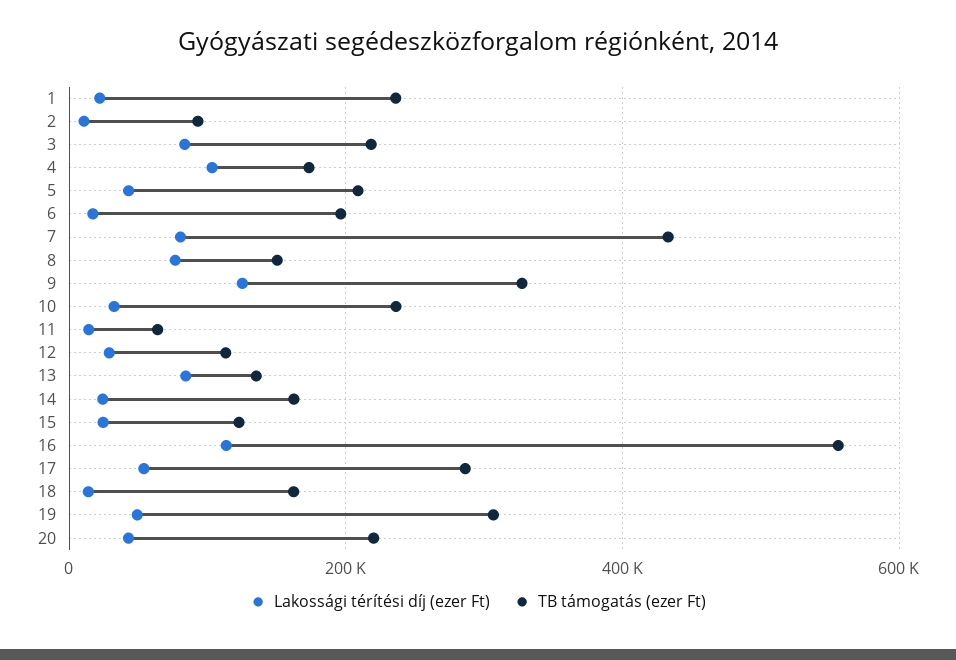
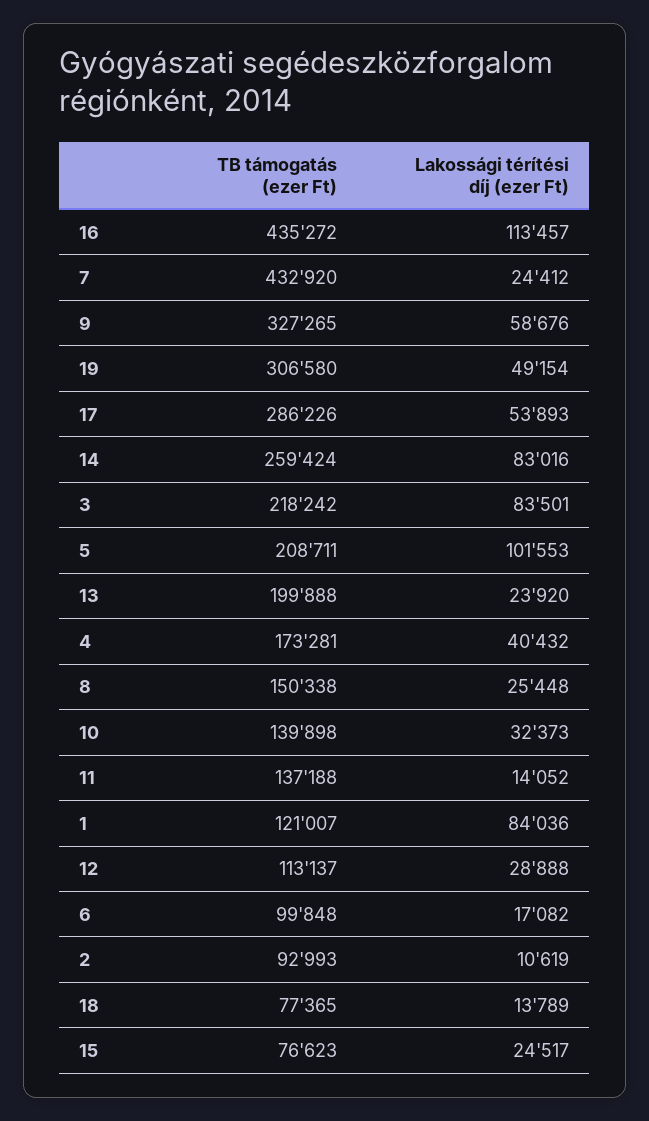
  {
    "Lakossági térítési díj (ezer Ft)": {
-     "1": 20000,
+     "1": 84036,
      "2": 10619,
      "3": 83501,
-     "4": 100000,
+     "4": 40432,
-     "5": 40000,
+     "5": 101553,
      "6": 17082,
-     "7": 80000,
+     "7": 24412,
-     "8": 80000,
+     "8": 25448,
-     "9": 120000,
+     "9": 58676,
      "10": 32373,
      "11": 14052,
      "12": 28888,
-     "13": 80000,
+     "13": 23920,
-     "14": 20000,
+     "14": 83016,
      "15": 24517,
      "16": 113457,
      "17": 53893,
      "18": 13789,
-     "19": 49154,
+     "19": 49154
-     "20": 40000
    },
    "TB támogatás (ezer Ft)": {
-     "1": 240000,
+     "1": 121007,
      "2": 92993,
      "3": 218242,
      "4": 173281,
      "5": 208711,
-     "6": 200000,
+     "6": 99848,
      "7": 432920,
      "8": 150338,
      "9": 327265,
-     "10": 240000,
+     "10": 139898,
-     "11": 60000,
+     "11": 137188,
      "12": 113137,
-     "13": 140000,
+     "13": 199888,
-     "14": 160000,
+     "14": 259424,
-     "15": 120000,
+     "15": 76623,
-     "16": 560000,
+     "16": 435272,
      "17": 286226,
-     "18": 160000,
+     "18": 77365,
-     "19": 306580,
+     "19": 306580
-     "20": 220000
    }
  }

